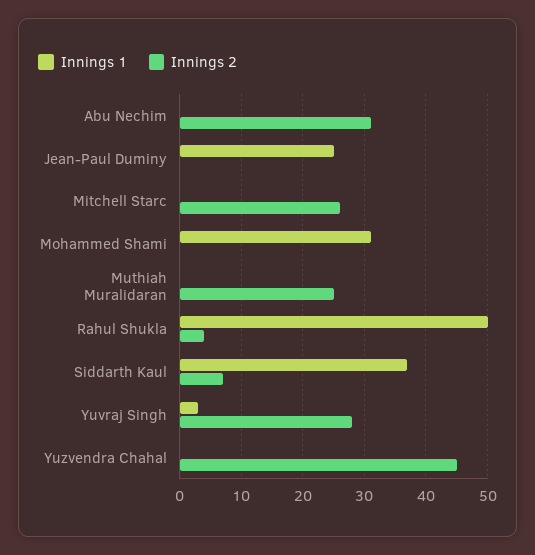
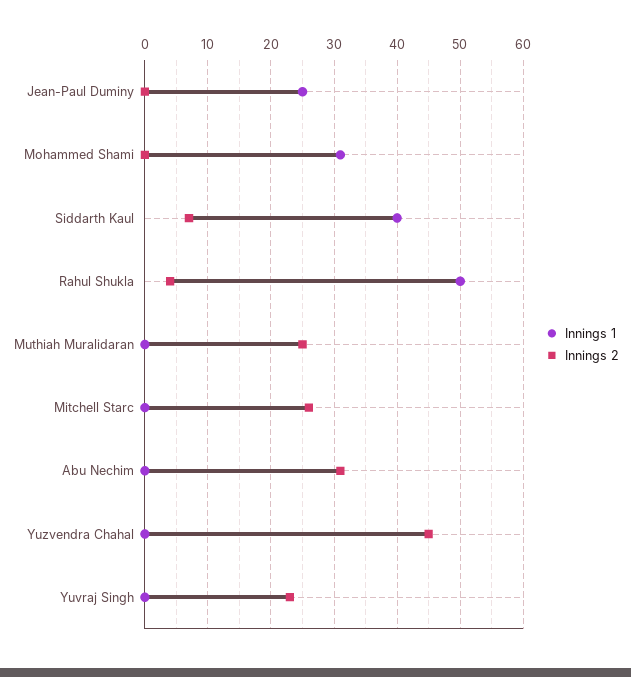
  {
    "Innings 1": {
      "Abu Nechim": 0,
      "Jean-Paul Duminy": 25,
      "Mitchell Starc": 0,
      "Mohammed Shami": 31,
      "Muthiah Muralidaran": 0,
      "Rahul Shukla": 50,
-     "Siddarth Kaul": 37,
+     "Siddarth Kaul": 40,
-     "Yuvraj Singh": 3,
+     "Yuvraj Singh": 0,
      "Yuzvendra Chahal": 0
    },
    "Innings 2": {
      "Abu Nechim": 31,
      "Jean-Paul Duminy": 0,
      "Mitchell Starc": 26,
      "Mohammed Shami": 0,
      "Muthiah Muralidaran": 25,
      "Rahul Shukla": 4,
      "Siddarth Kaul": 7,
-     "Yuvraj Singh": 28,
+     "Yuvraj Singh": 23,
      "Yuzvendra Chahal": 45
    }
  }

